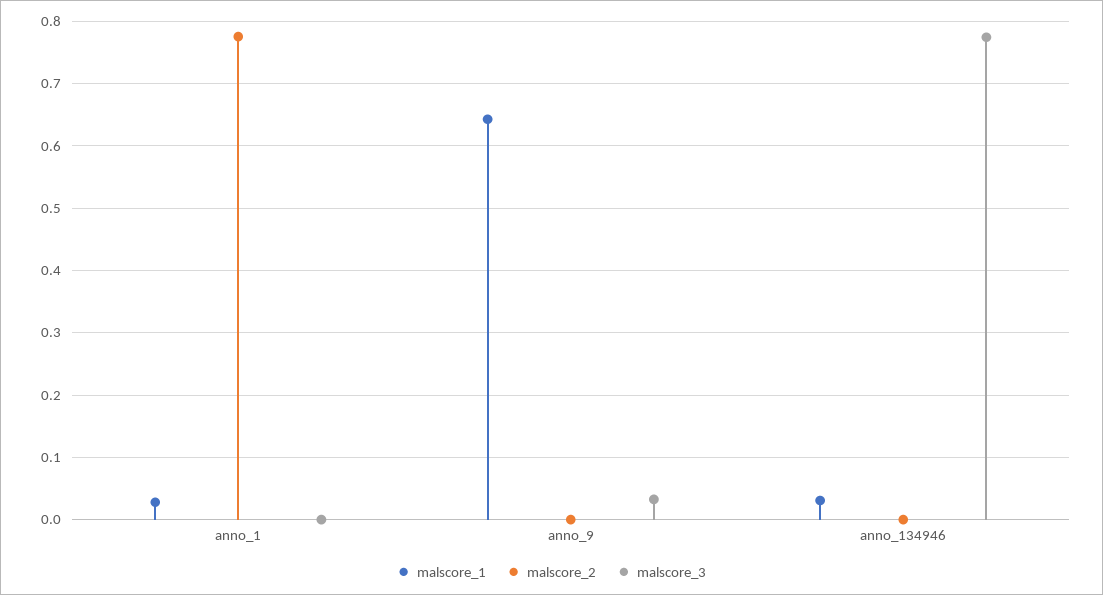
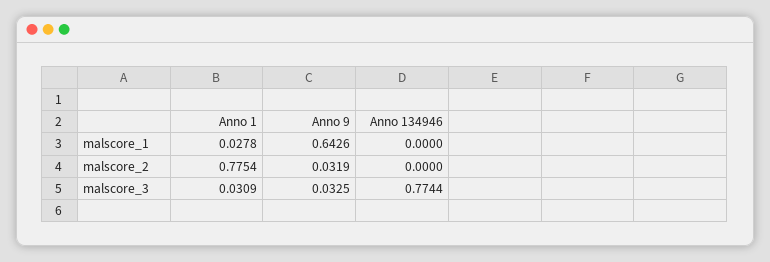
  {
    "malscore_1": {
      "anno_1": 0.0278,
      "anno_9": 0.6426,
-     "anno_134946": 0.03
+     "anno_134946": 0
    },
    "malscore_2": {
      "anno_1": 0.7754,
-     "anno_9": 0,
+     "anno_9": 0.0319,
      "anno_134946": 0
    },
    "malscore_3": {
-     "anno_1": 0,
+     "anno_1": 0.0309,
      "anno_9": 0.0325,
      "anno_134946": 0.7744
    }
  }

